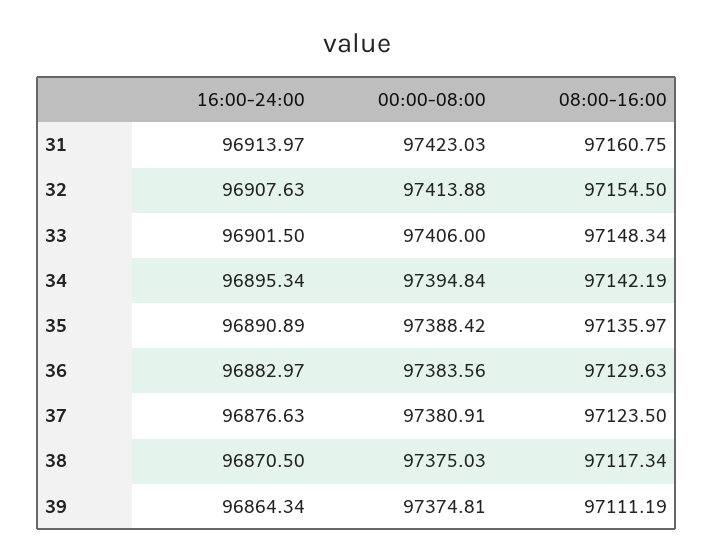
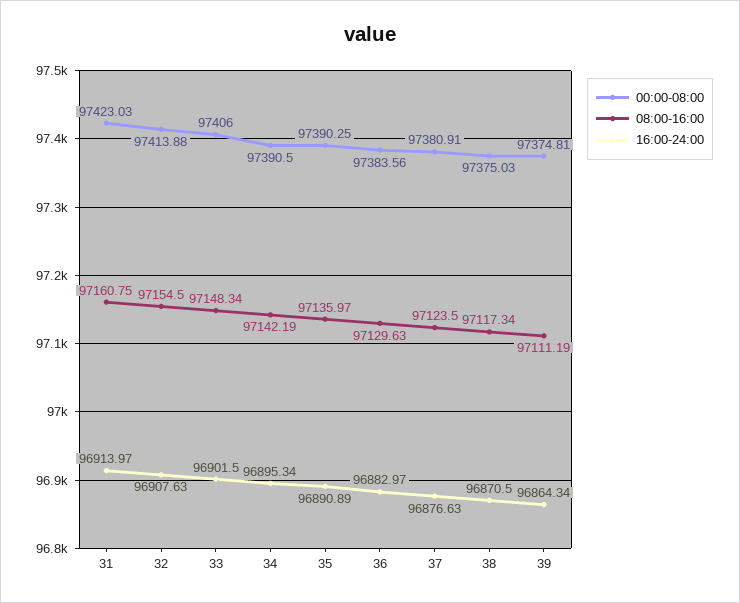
  {
    "16:00-24:00": {
      "31": 96913.97,
      "32": 96907.63,
      "33": 96901.5,
      "34": 96895.34,
      "35": 96890.89,
      "36": 96882.97,
      "37": 96876.63,
      "38": 96870.5,
      "39": 96864.34
    },
    "00:00-08:00": {
      "31": 97423.03,
      "32": 97413.88,
      "33": 97406,
-     "34": 97394.84,
+     "34": 97390.5,
-     "35": 97388.42,
+     "35": 97390.25,
      "36": 97383.56,
      "37": 97380.91,
      "38": 97375.03,
      "39": 97374.81
    },
    "08:00-16:00": {
      "31": 97160.75,
      "32": 97154.5,
      "33": 97148.34,
      "34": 97142.19,
      "35": 97135.97,
      "36": 97129.63,
      "37": 97123.5,
      "38": 97117.34,
      "39": 97111.19
    }
  }

